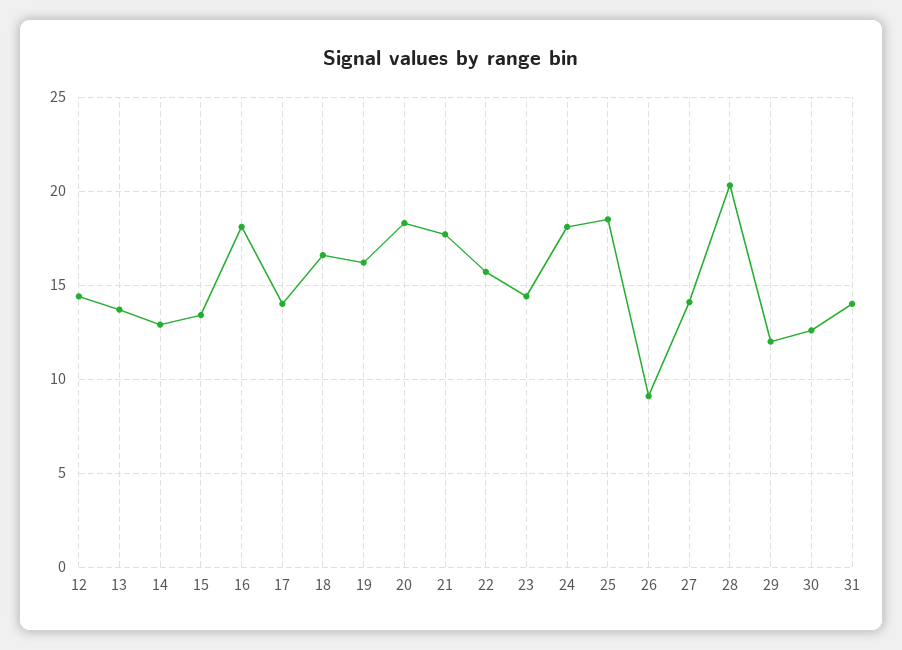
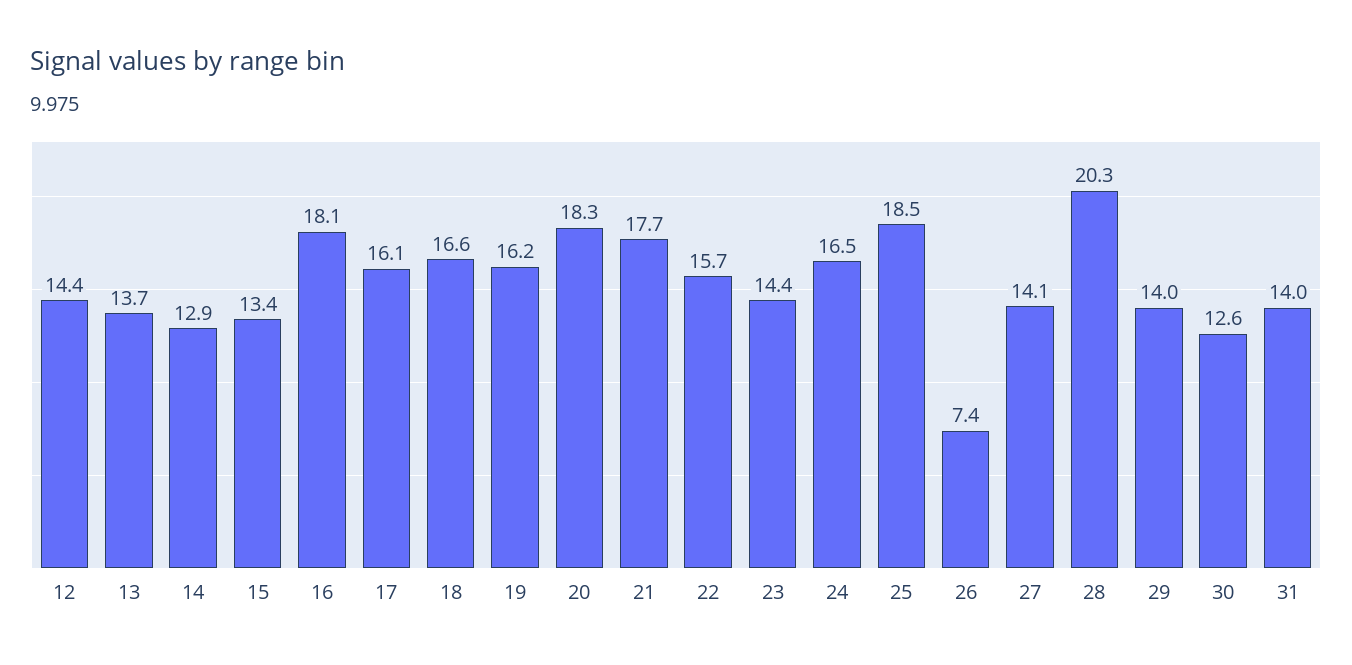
  {
    "12": 14.4,
    "13": 13.7,
    "14": 12.9,
    "15": 13.4,
    "16": 18.1,
-   "17": 14,
+   "17": 16.1,
    "18": 16.6,
    "19": 16.2,
    "20": 18.3,
    "21": 17.7,
    "22": 15.7,
    "23": 14.4,
-   "24": 18,
+   "24": 16.5,
    "25": 18.5,
-   "26": 9,
+   "26": 7.4,
    "27": 14.1,
    "28": 20.3,
-   "29": 12,
+   "29": 14,
    "30": 12.6,
    "31": 14
  }

